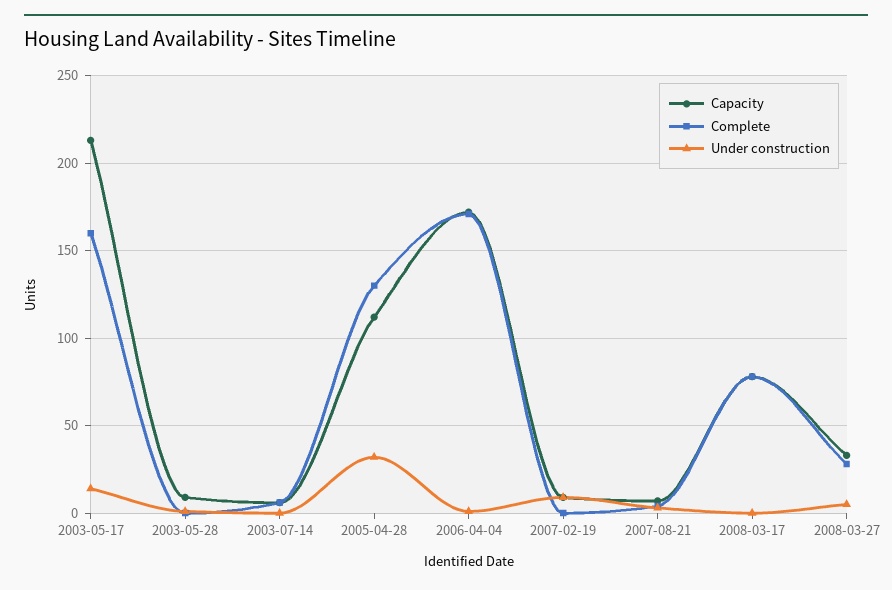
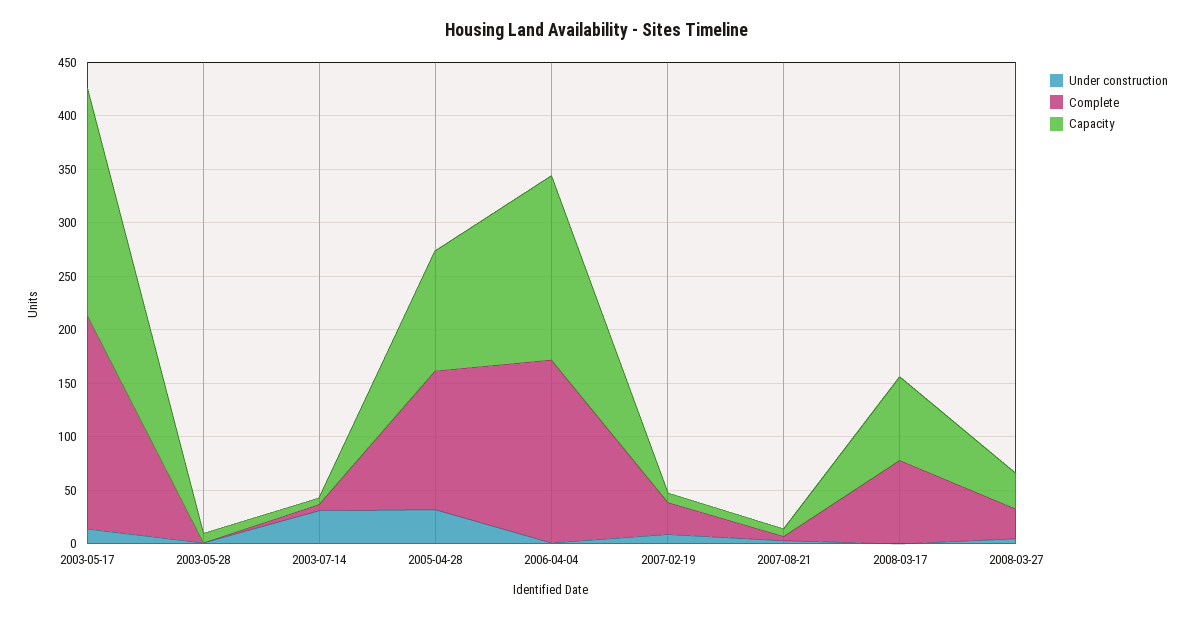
  {
    "Capacity": {
      "2003-05-17": 215,
      "2003-05-28": 10,
      "2003-07-14": 5,
      "2005-04-28": 110,
      "2006-04-04": 170,
      "2007-02-19": 10,
      "2007-08-21": 5,
      "2008-03-17": 80,
      "2008-03-27": 35
    },
    "Complete": {
-     "2003-05-17": 160,
+     "2003-05-17": 200,
      "2003-05-28": 0,
      "2003-07-14": 5,
      "2005-04-28": 130,
      "2006-04-04": 170,
-     "2007-02-19": 0,
+     "2007-02-19": 30,
      "2007-08-21": 5,
      "2008-03-17": 80,
      "2008-03-27": 30
    },
    "Under construction": {
      "2003-05-17": 15,
      "2003-05-28": 0,
-     "2003-07-14": 0,
+     "2003-07-14": 30,
      "2005-04-28": 30,
      "2006-04-04": 0,
      "2007-02-19": 10,
      "2007-08-21": 5,
      "2008-03-17": 0,
      "2008-03-27": 5
    }
  }

